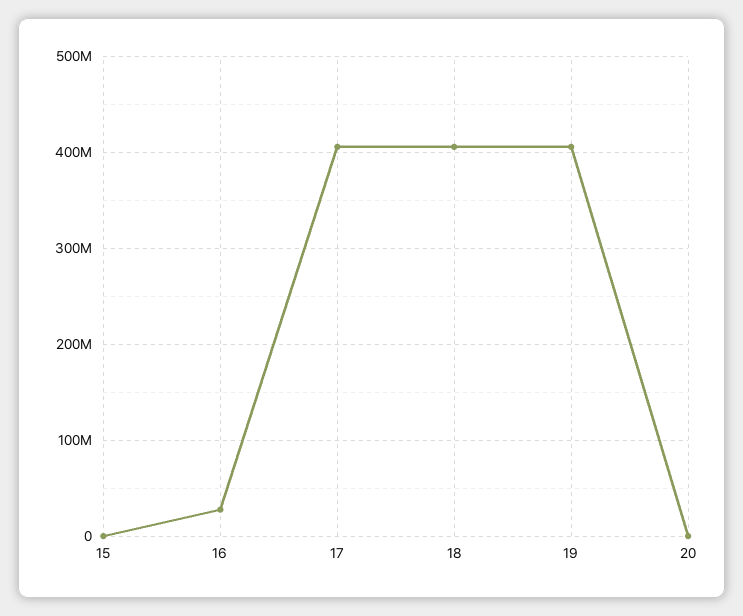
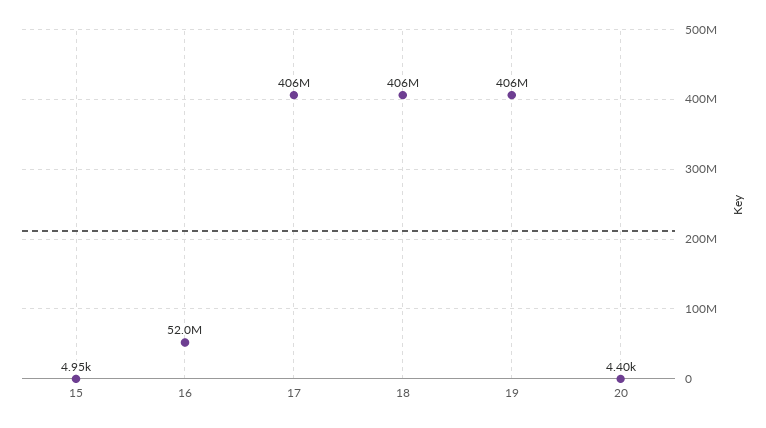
  {
    "15": 4950,
-   "16": 30000000,
+   "16": 52000000,
    "17": 406000000,
    "18": 406000000,
    "19": 406000000,
    "20": 4400
  }

